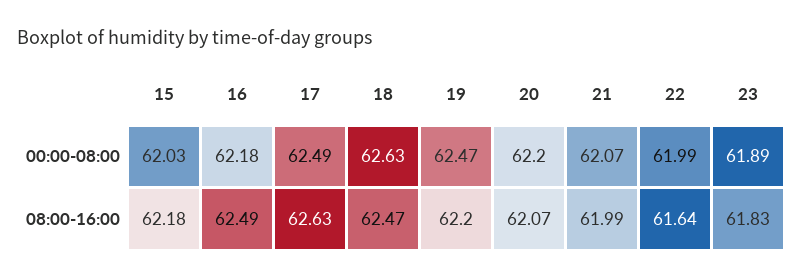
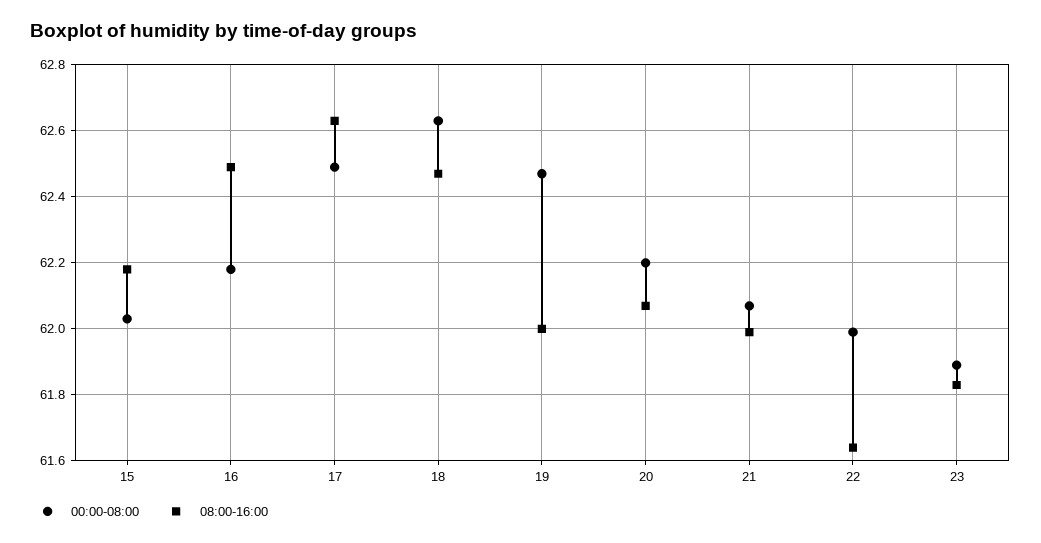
  {
    "00:00-08:00": {
      "15": 62.03,
      "16": 62.18,
      "17": 62.49,
      "18": 62.63,
      "19": 62.47,
      "20": 62.2,
      "21": 62.07,
      "22": 61.99,
      "23": 61.89
    },
    "08:00-16:00": {
      "15": 62.18,
      "16": 62.49,
      "17": 62.63,
      "18": 62.47,
-     "19": 62.2,
+     "19": 62,
      "20": 62.07,
      "21": 61.99,
      "22": 61.64,
      "23": 61.83
    }
  }

